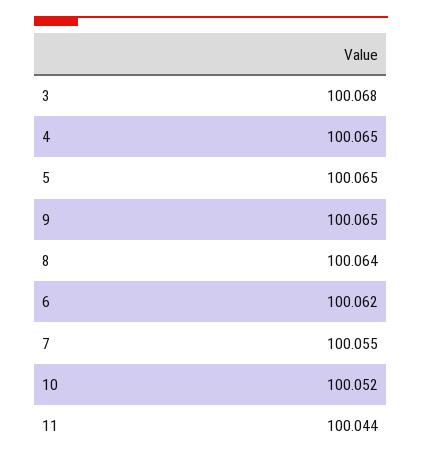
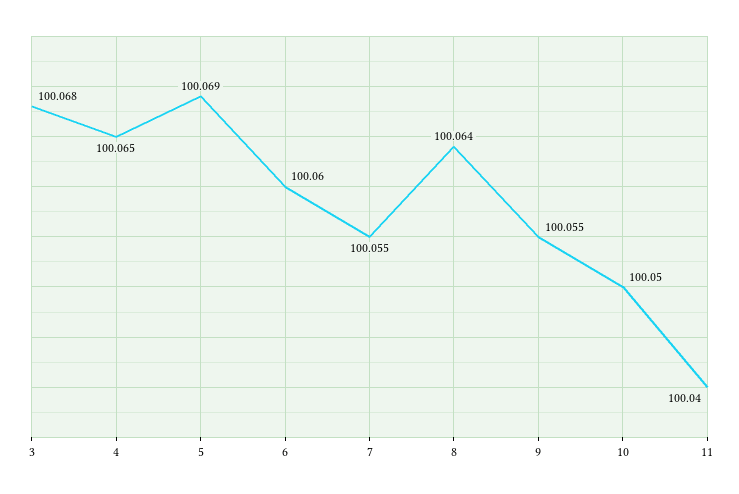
  {
    "3": 100.068,
    "4": 100.065,
-   "5": 100.065,
+   "5": 100.069,
-   "9": 100.065,
+   "9": 100.055,
    "8": 100.064,
-   "6": 100.062,
+   "6": 100.06,
    "7": 100.055,
-   "10": 100.052,
+   "10": 100.05,
-   "11": 100.044
+   "11": 100.04
  }

